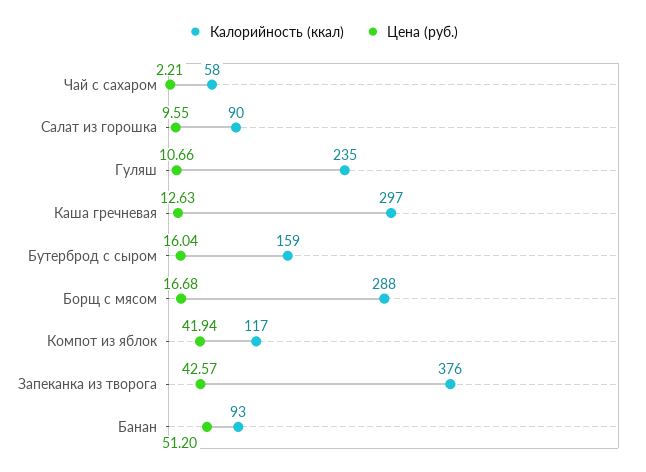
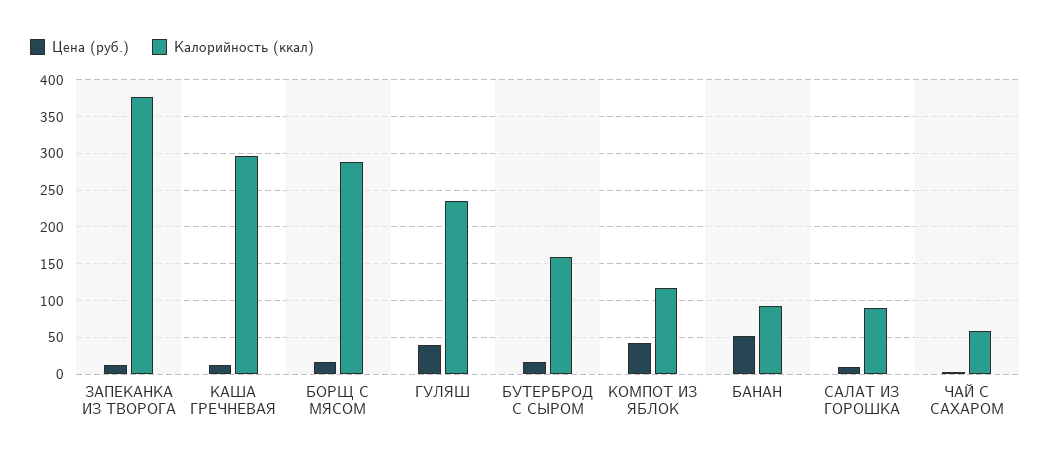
  {
    "Калорийность (ккал)": {
      "Чай с сахаром": 58,
      "Салат из горошка": 90,
      "Гуляш": 235,
      "Каша гречневая": 297,
      "Бутерброд с сыром": 159,
      "Борщ с мясом": 288,
      "Компот из яблок": 117,
      "Запеканка из творога": 376,
      "Банан": 93
    },
    "Цена (руб.)": {
      "Чай с сахаром": 2.21,
      "Салат из горошка": 9.55,
-     "Гуляш": 10.66,
+     "Гуляш": 40,
      "Каша гречневая": 12.63,
      "Бутерброд с сыром": 16.04,
      "Борщ с мясом": 16.68,
      "Компот из яблок": 41.94,
-     "Запеканка из творога": 42.57,
+     "Запеканка из творога": 10,
      "Банан": 51.2
    }
  }

